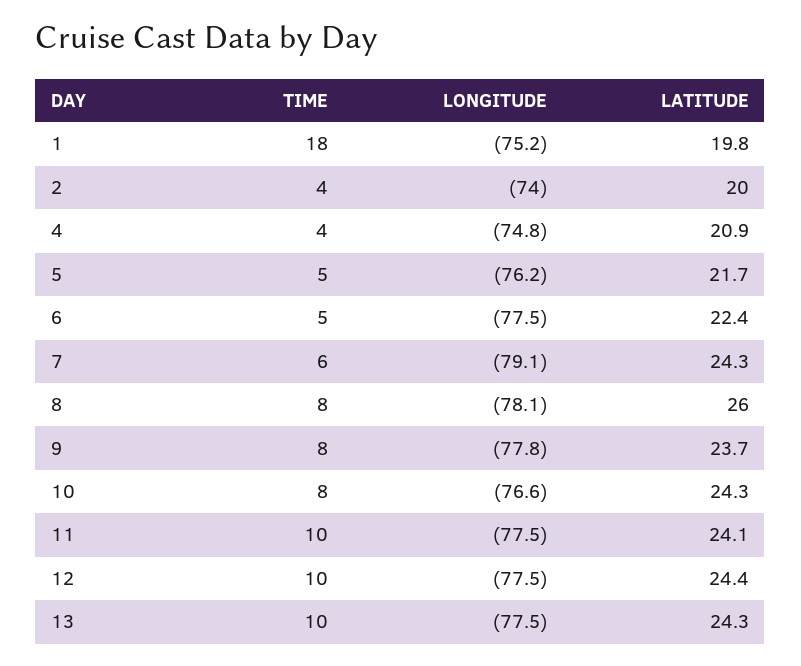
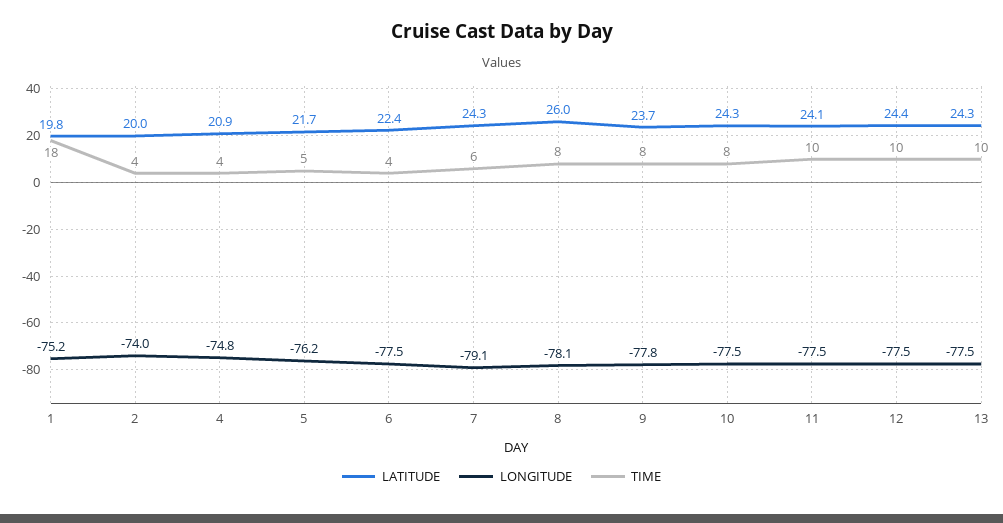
  {
    "TIME": {
      "1": 18,
      "2": 4,
      "4": 4,
      "5": 5,
-     "6": 5,
+     "6": 4,
      "7": 6,
      "8": 8,
      "9": 8,
      "10": 8,
      "11": 10,
      "12": 10,
      "13": 10
    },
    "LONGITUDE": {
      "1": -75.2,
      "2": -74,
      "4": -74.8,
      "5": -76.2,
      "6": -77.5,
      "7": -79.1,
      "8": -78.1,
      "9": -77.8,
-     "10": -76.6,
+     "10": -77.5,
      "11": -77.5,
      "12": -77.5,
      "13": -77.5
    },
    "LATITUDE": {
      "1": 19.8,
      "2": 20,
      "4": 20.9,
      "5": 21.7,
      "6": 22.4,
      "7": 24.3,
      "8": 26,
      "9": 23.7,
      "10": 24.3,
      "11": 24.1,
      "12": 24.4,
      "13": 24.3
    }
  }

